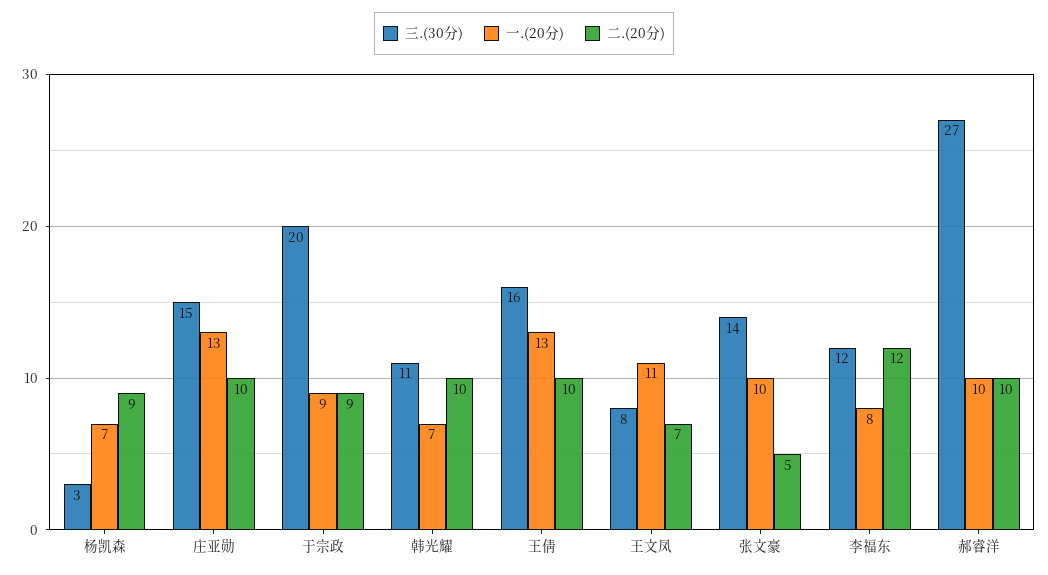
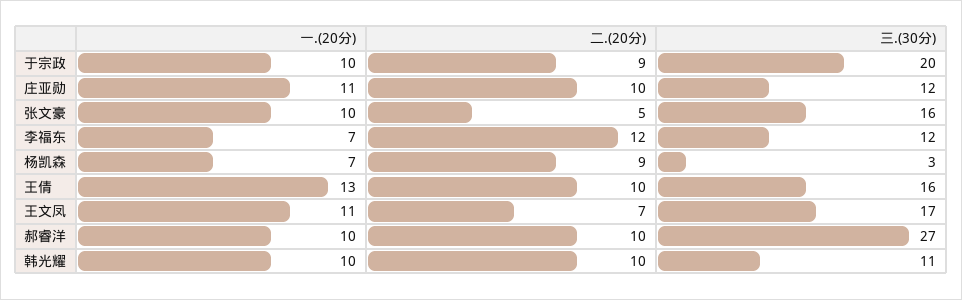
  {
    "三.(30分)": {
      "杨凯森": 3,
-     "庄亚勋": 15,
+     "庄亚勋": 12,
      "于宗政": 20,
      "韩光耀": 11,
      "王倩": 16,
-     "王文凤": 8,
+     "王文凤": 17,
-     "张文豪": 14,
+     "张文豪": 16,
      "李福东": 12,
      "郝睿洋": 27
    },
    "一.(20分)": {
      "杨凯森": 7,
-     "庄亚勋": 13,
+     "庄亚勋": 11,
-     "于宗政": 9,
+     "于宗政": 10,
-     "韩光耀": 7,
+     "韩光耀": 10,
      "王倩": 13,
      "王文凤": 11,
      "张文豪": 10,
-     "李福东": 8,
+     "李福东": 7,
      "郝睿洋": 10
    },
    "二.(20分)": {
      "杨凯森": 9,
      "庄亚勋": 10,
      "于宗政": 9,
      "韩光耀": 10,
      "王倩": 10,
      "王文凤": 7,
      "张文豪": 5,
      "李福东": 12,
      "郝睿洋": 10
    }
  }

